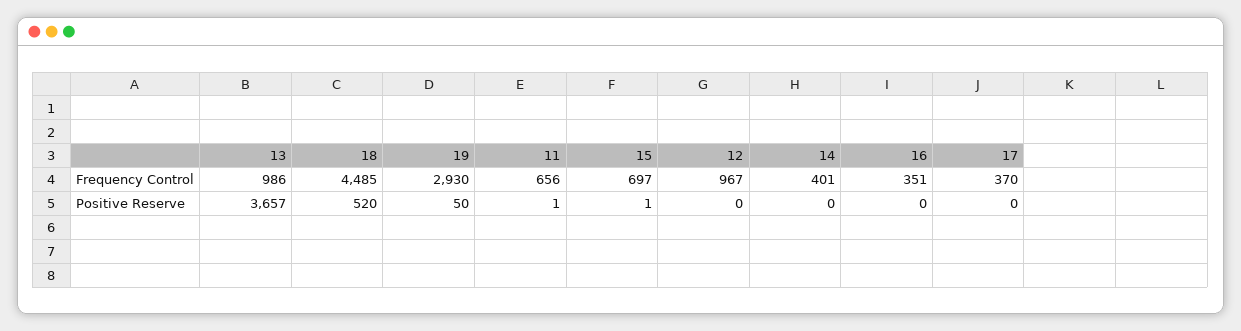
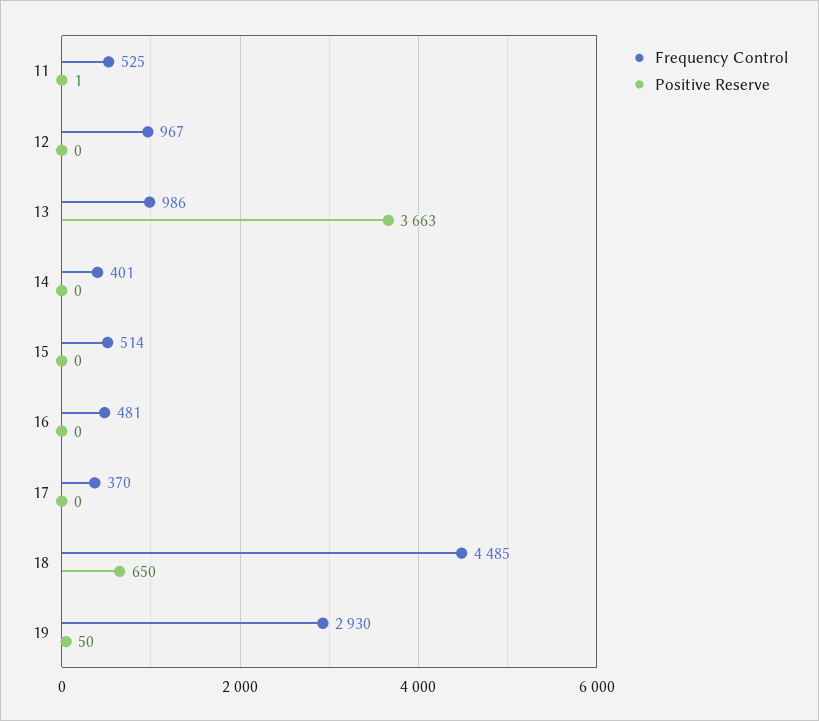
  {
    "Frequency Control": {
      "13": 986,
      "18": 4485,
      "19": 2930,
-     "11": 656,
+     "11": 525,
-     "15": 697,
+     "15": 514,
      "12": 967,
      "14": 401,
-     "16": 351,
+     "16": 481,
      "17": 370
    },
    "Positive Reserve": {
-     "13": 3657,
+     "13": 3663,
-     "18": 520,
+     "18": 650,
      "19": 50,
      "11": 1,
-     "15": 1,
+     "15": 0,
      "12": 0,
      "14": 0,
      "16": 0,
      "17": 0
    }
  }

